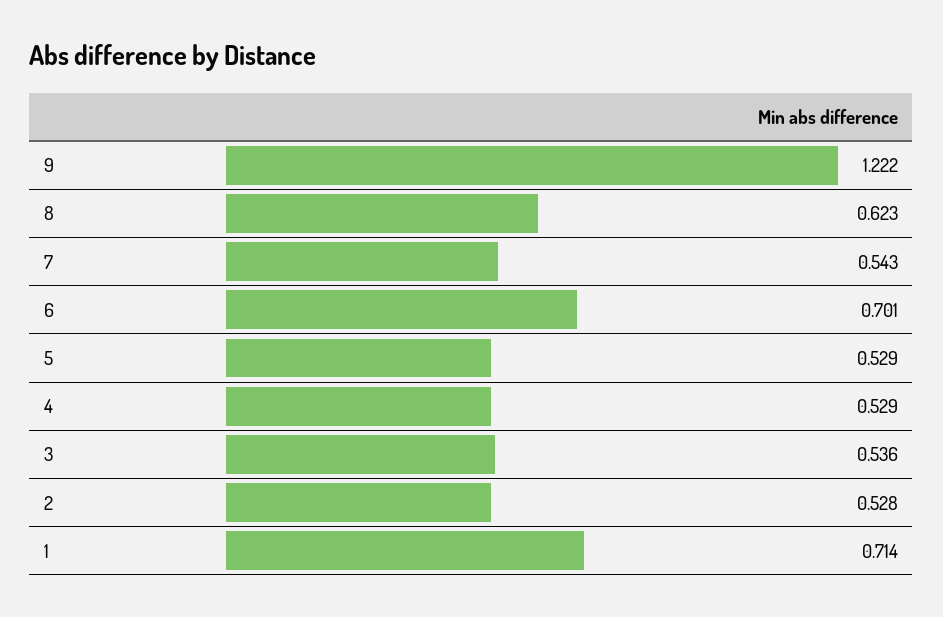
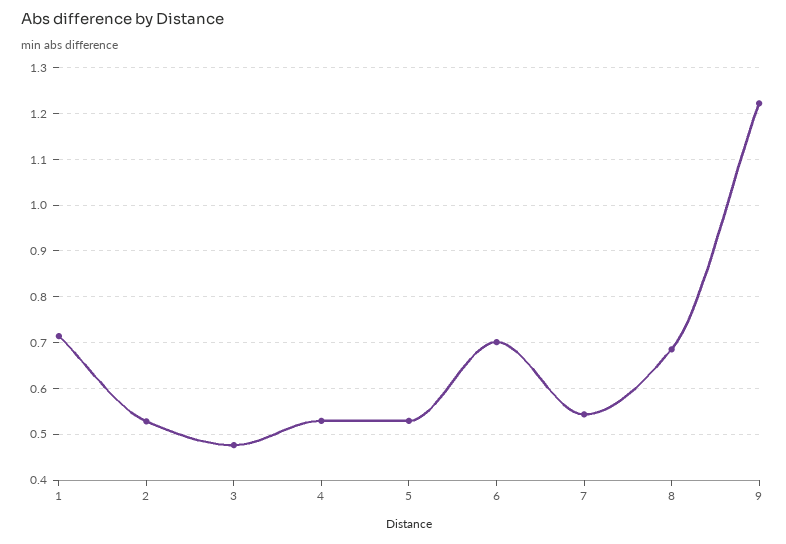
  {
    "9": 1.222,
-   "8": 0.623,
+   "8": 0.68,
    "7": 0.543,
    "6": 0.701,
    "5": 0.529,
    "4": 0.529,
-   "3": 0.536,
+   "3": 0.48,
    "2": 0.528,
    "1": 0.714
  }

